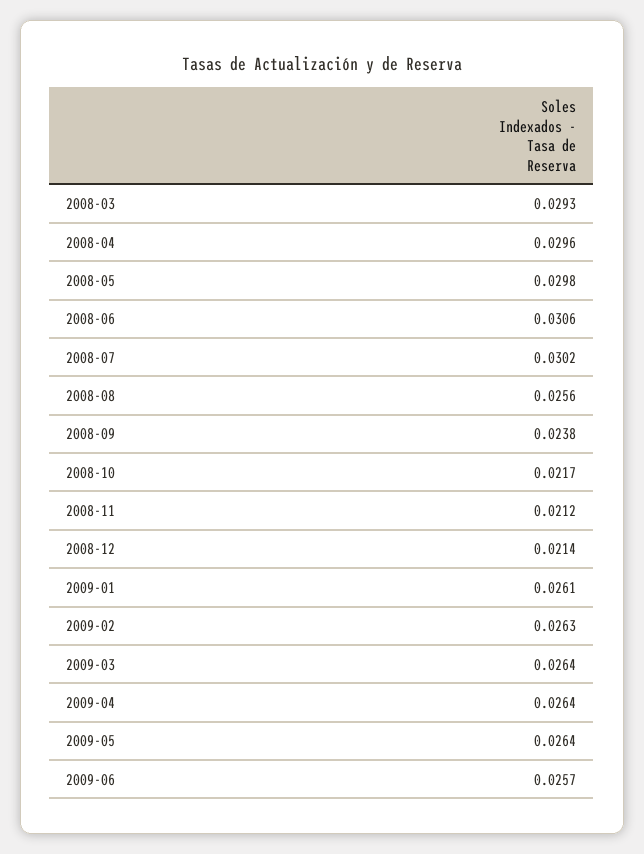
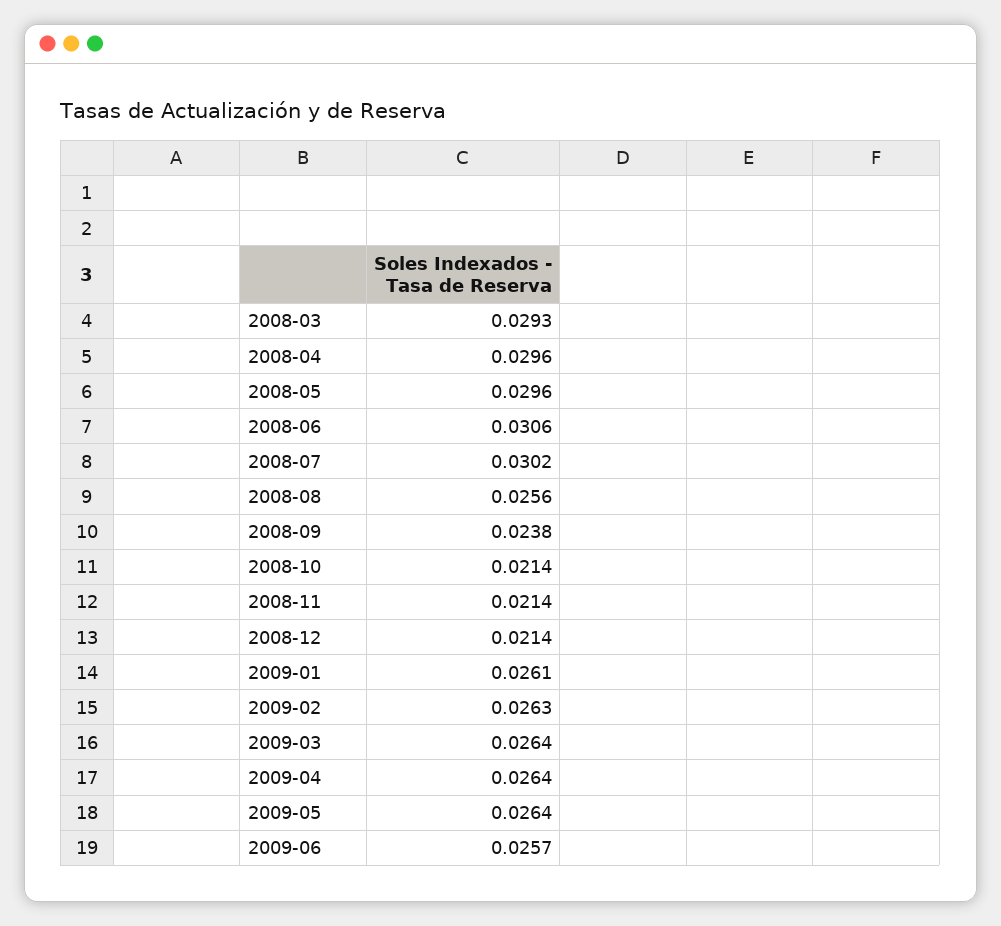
  {
    "2008-03": 0.0293,
    "2008-04": 0.0296,
-   "2008-05": 0.0298,
+   "2008-05": 0.0296,
    "2008-06": 0.0306,
    "2008-07": 0.0302,
    "2008-08": 0.0256,
    "2008-09": 0.0238,
-   "2008-10": 0.0217,
+   "2008-10": 0.0214,
-   "2008-11": 0.0212,
+   "2008-11": 0.0214,
    "2008-12": 0.0214,
    "2009-01": 0.0261,
    "2009-02": 0.0263,
    "2009-03": 0.0264,
    "2009-04": 0.0264,
    "2009-05": 0.0264,
    "2009-06": 0.0257
  }

